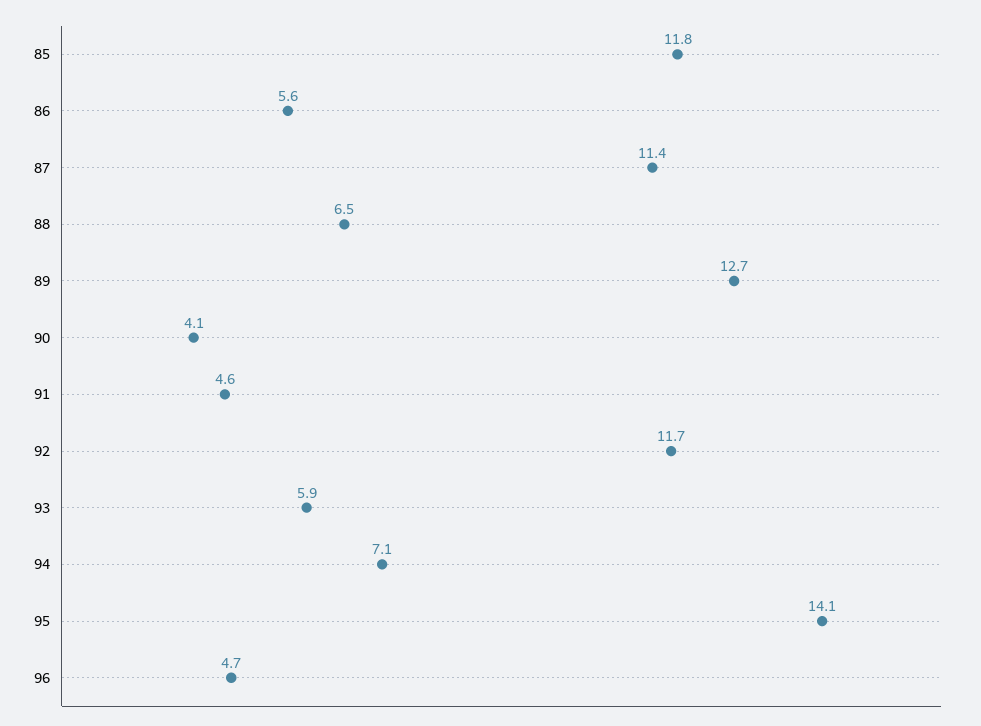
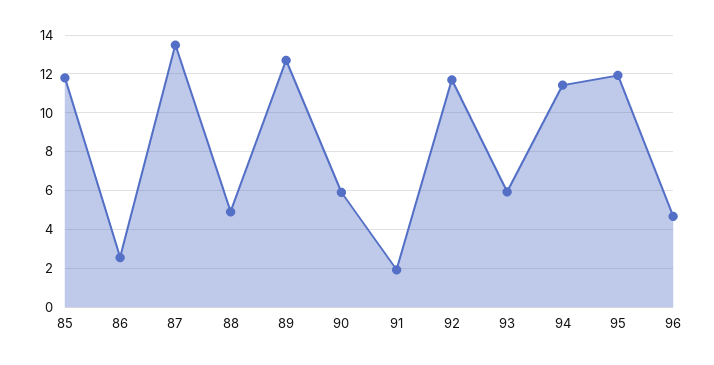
  {
    "85": 11.8,
-   "86": 5.6,
+   "86": 2.5,
-   "87": 11.4,
+   "87": 13.5,
-   "88": 6.5,
+   "88": 5,
    "89": 12.7,
-   "90": 4.1,
+   "90": 6,
-   "91": 4.6,
+   "91": 2,
    "92": 11.7,
    "93": 5.9,
-   "94": 7.1,
+   "94": 11.5,
-   "95": 14.1,
+   "95": 12,
    "96": 4.7
  }

